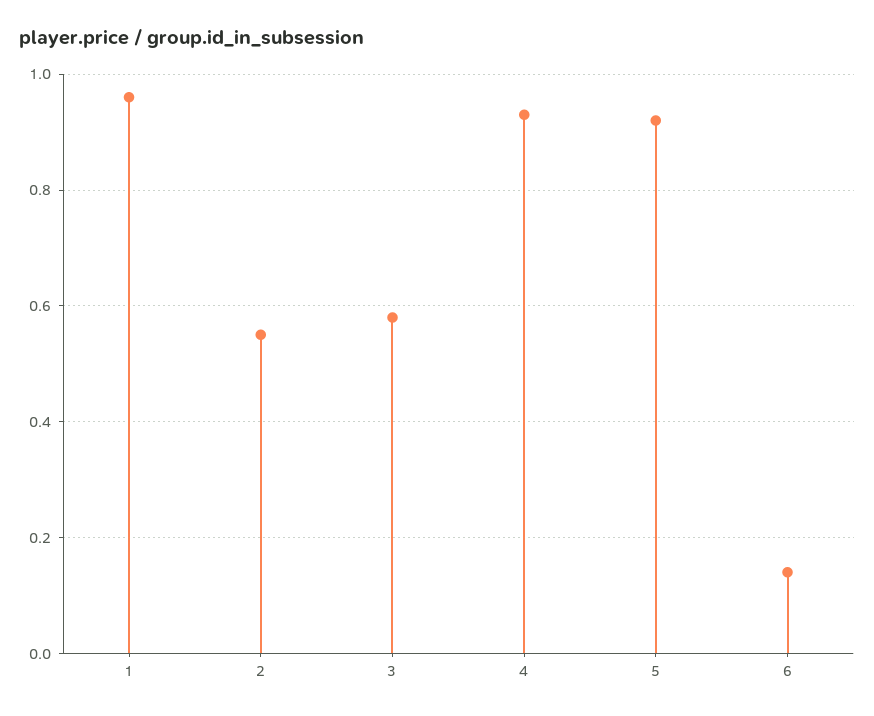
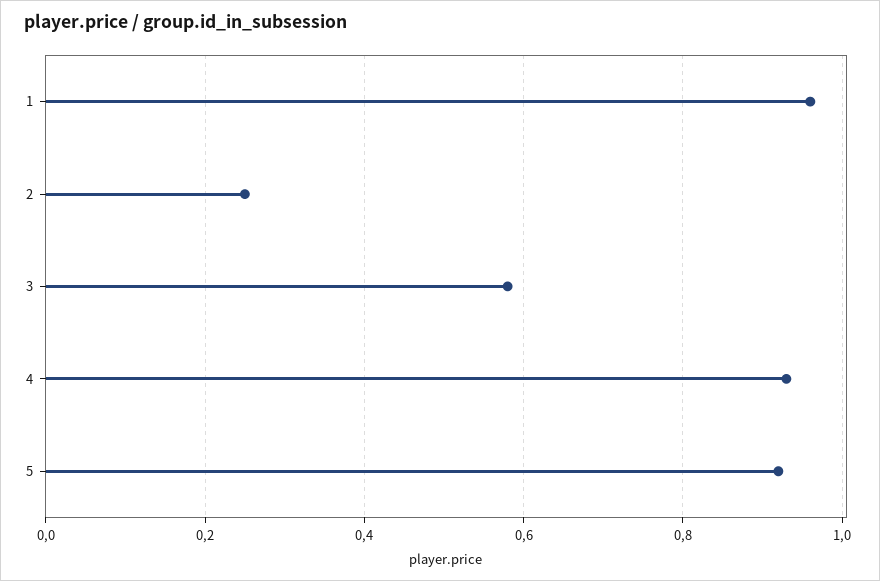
  {
    "1": 0.95,
-   "2": 0.55,
+   "2": 0.25,
    "3": 0.6,
    "4": 0.95,
-   "5": 0.9,
+   "5": 0.9
-   "6": 0.15
  }

